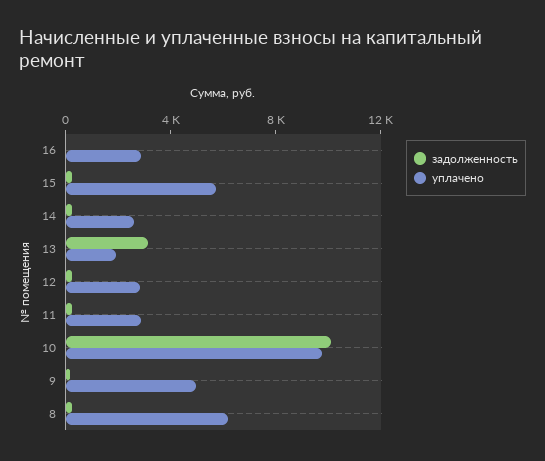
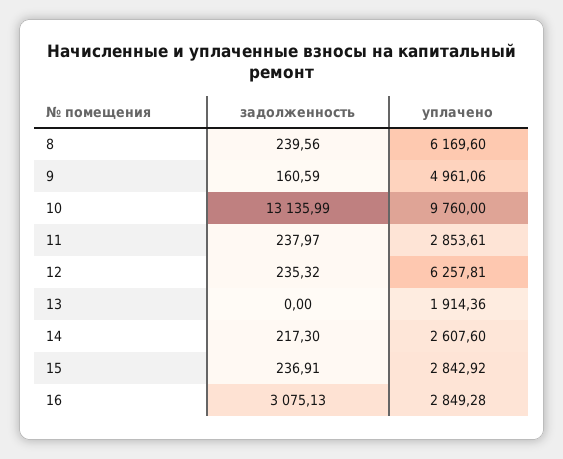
  {
    "задолженность": {
-     "16": 0,
+     "16": 3075.13,
      "15": 236.91,
      "14": 217.3,
-     "13": 3000,
+     "13": 0,
      "12": 235.32,
      "11": 237.97,
-     "10": 10000,
+     "10": 13135.99,
      "9": 160.59,
      "8": 239.56
    },
    "уплачено": {
      "16": 2849.28,
-     "15": 6000,
+     "15": 2842.92,
      "14": 2607.6,
      "13": 1914.36,
-     "12": 3000,
+     "12": 6257.81,
      "11": 2853.61,
      "10": 9760,
      "9": 4961.06,
      "8": 6169.6
    }
  }

